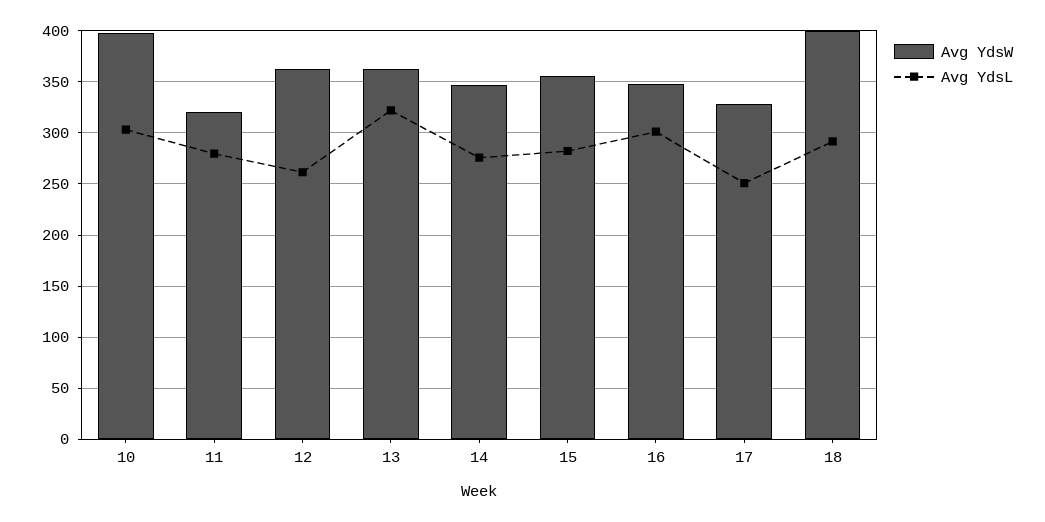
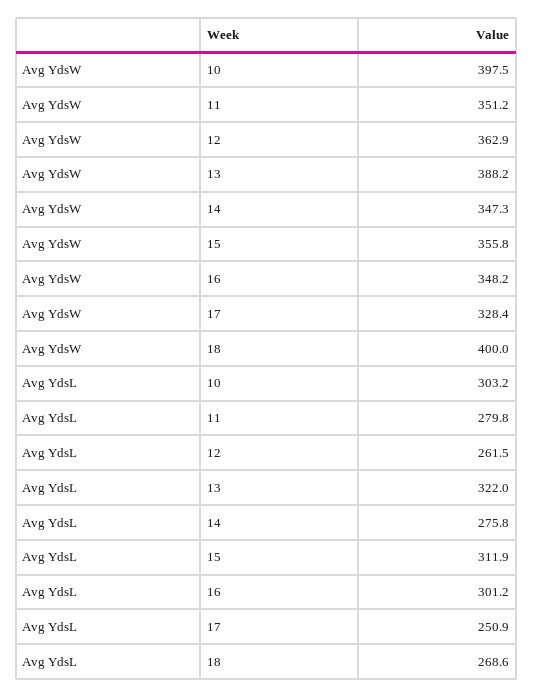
  {
    "Avg YdsW": {
      "10": 397.5,
-     "11": 320,
+     "11": 351.2,
      "12": 362.9,
-     "13": 360,
+     "13": 388.2,
      "14": 347.3,
      "15": 355.8,
      "16": 348.2,
      "17": 328.4,
      "18": 400
    },
    "Avg YdsL": {
      "10": 303.2,
      "11": 279.8,
      "12": 261.5,
      "13": 322,
      "14": 275.8,
-     "15": 280,
+     "15": 311.9,
      "16": 301.2,
      "17": 250.9,
-     "18": 290
+     "18": 268.6
    }
  }

